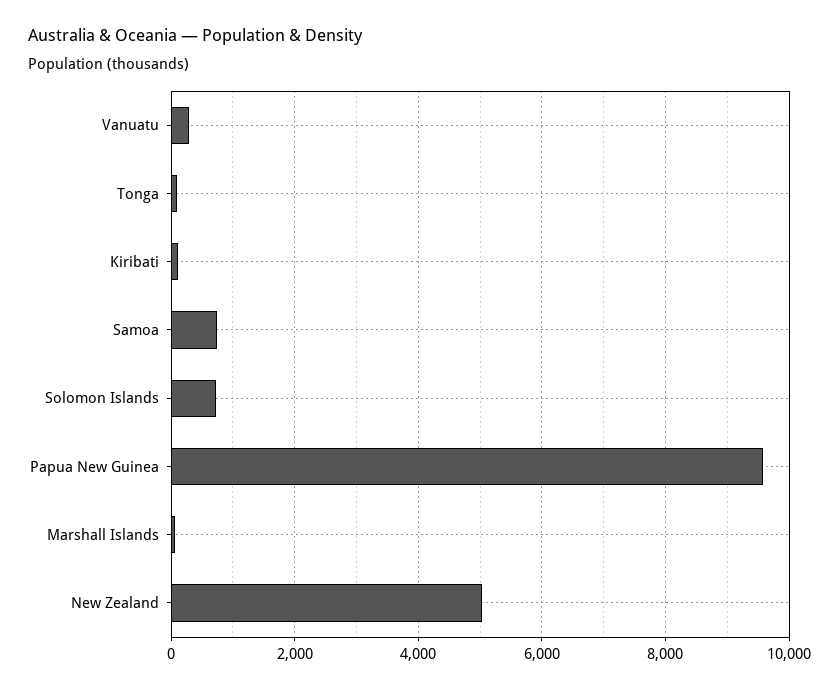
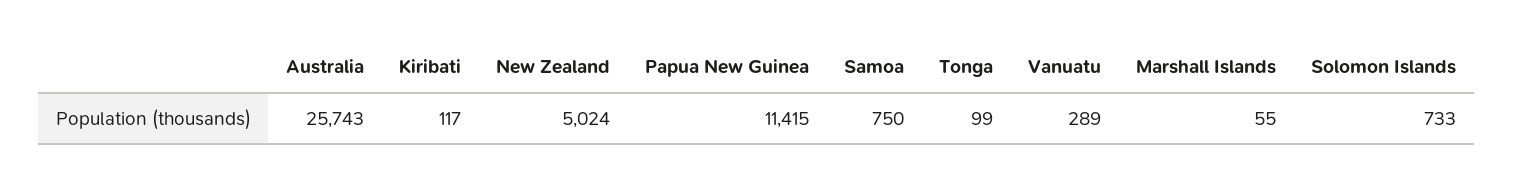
  {
    "Vanuatu": 289,
    "Tonga": 99,
    "Kiribati": 117,
    "Samoa": 750,
    "Solomon Islands": 733,
-   "Papua New Guinea": 9600,
+   "Papua New Guinea": 11415,
    "Marshall Islands": 55,
-   "New Zealand": 5024
+   "New Zealand": 5024,
+   "Australia": 25743
  }

